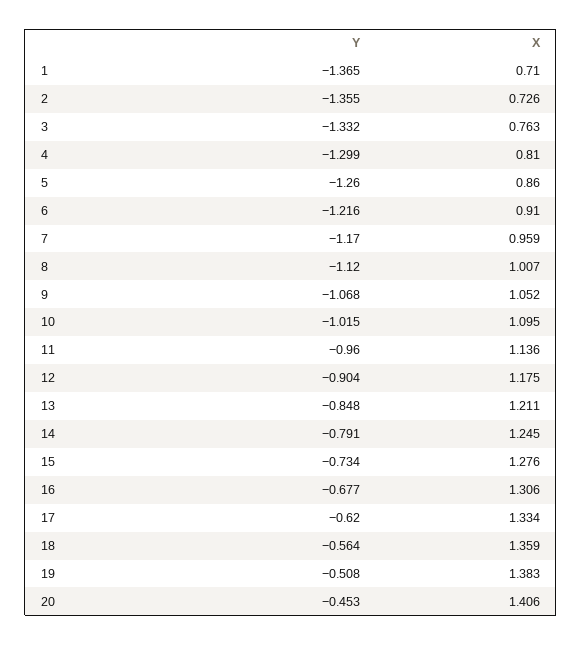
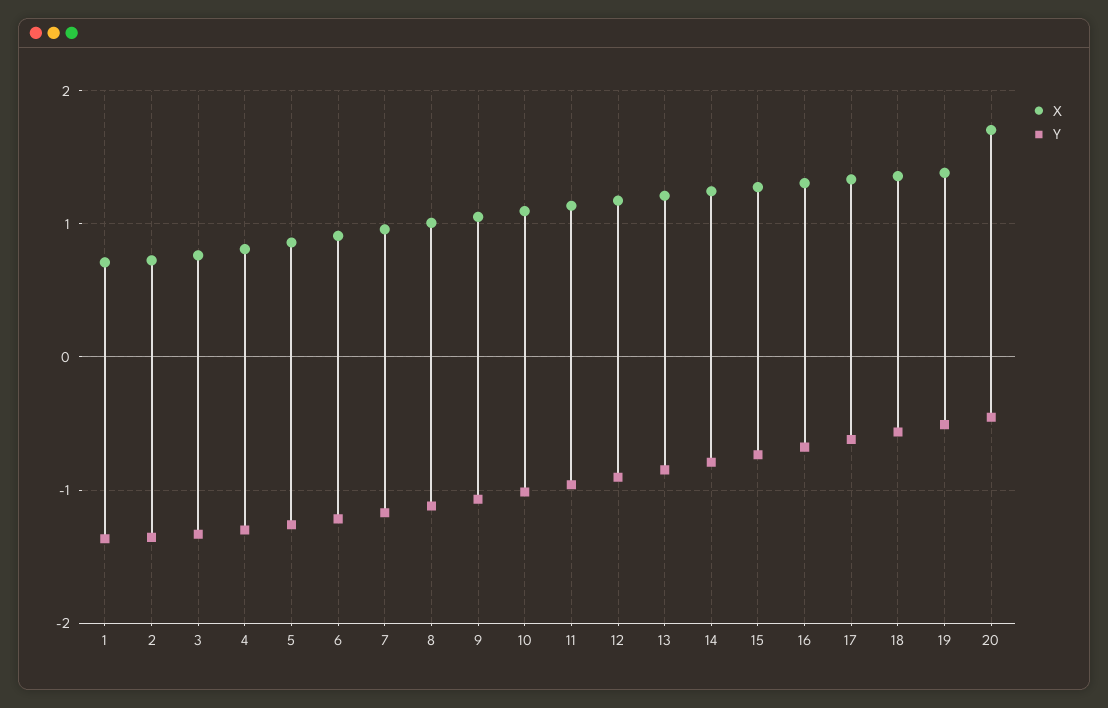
  {
    "Y": {
      "1": -1.365,
      "2": -1.355,
      "3": -1.332,
      "4": -1.299,
      "5": -1.26,
      "6": -1.216,
      "7": -1.17,
      "8": -1.12,
      "9": -1.068,
      "10": -1.015,
      "11": -0.96,
      "12": -0.904,
      "13": -0.848,
      "14": -0.791,
      "15": -0.734,
      "16": -0.677,
      "17": -0.62,
      "18": -0.564,
      "19": -0.508,
      "20": -0.453
    },
    "X": {
      "1": 0.71,
      "2": 0.726,
      "3": 0.763,
      "4": 0.81,
      "5": 0.86,
      "6": 0.91,
      "7": 0.959,
      "8": 1.007,
      "9": 1.052,
      "10": 1.095,
      "11": 1.136,
      "12": 1.175,
      "13": 1.211,
      "14": 1.245,
      "15": 1.276,
      "16": 1.306,
      "17": 1.334,
      "18": 1.359,
      "19": 1.383,
-     "20": 1.406
+     "20": 1.7
    }
  }

